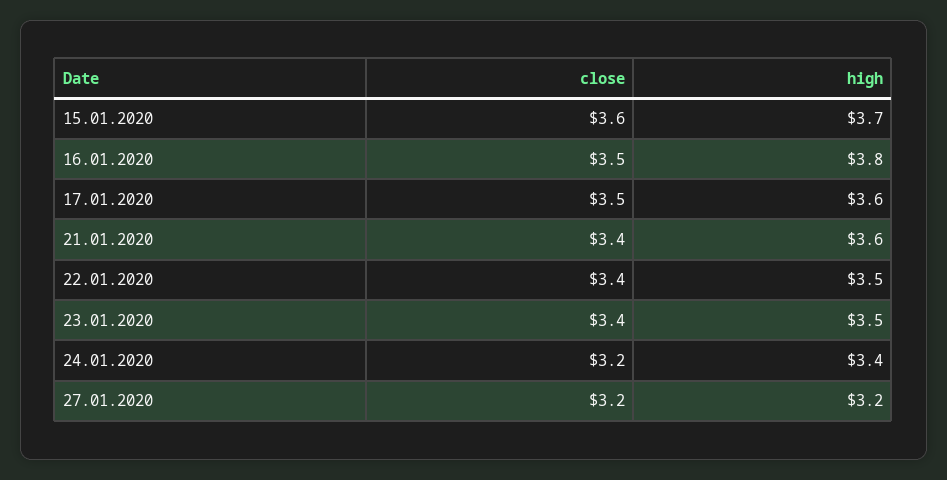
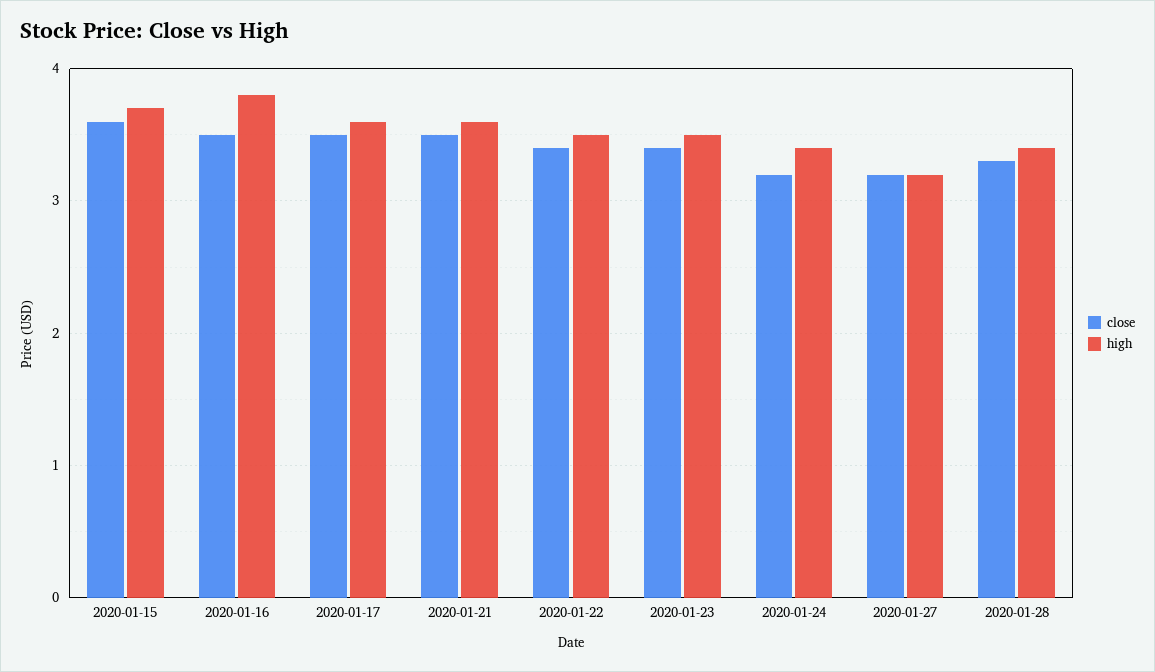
  {
    "close": {
      "15.01.2020": 3.6,
      "16.01.2020": 3.5,
      "17.01.2020": 3.5,
-     "21.01.2020": 3.4,
+     "21.01.2020": 3.5,
      "22.01.2020": 3.4,
      "23.01.2020": 3.4,
      "24.01.2020": 3.2,
-     "27.01.2020": 3.2
+     "27.01.2020": 3.2,
+     "2020-01-28": 3.3
    },
    "high": {
      "15.01.2020": 3.7,
      "16.01.2020": 3.8,
      "17.01.2020": 3.6,
      "21.01.2020": 3.6,
      "22.01.2020": 3.5,
      "23.01.2020": 3.5,
      "24.01.2020": 3.4,
-     "27.01.2020": 3.2
+     "27.01.2020": 3.2,
+     "2020-01-28": 3.4
    }
  }

